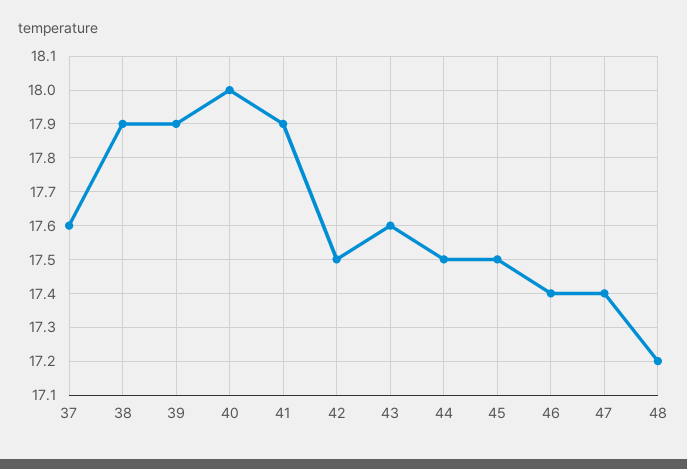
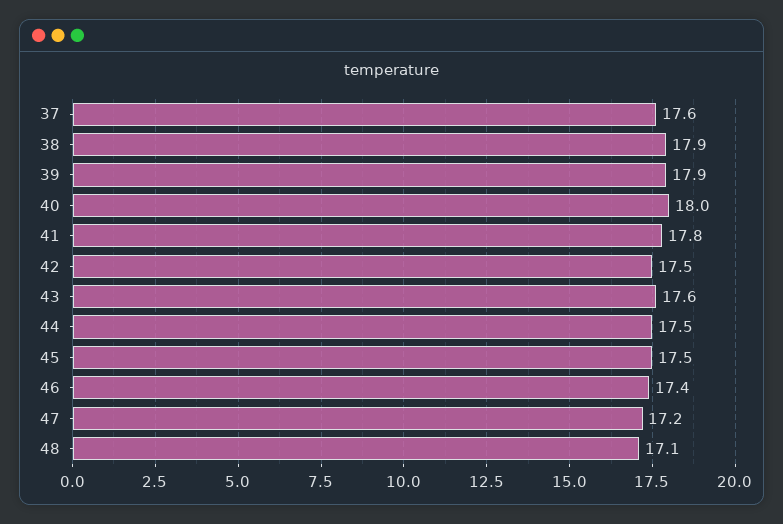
  {
    "37": 17.6,
    "38": 17.9,
    "39": 17.9,
    "40": 18,
-   "41": 17.9,
+   "41": 17.8,
    "42": 17.5,
    "43": 17.6,
    "44": 17.5,
    "45": 17.5,
    "46": 17.4,
-   "47": 17.4,
+   "47": 17.2,
-   "48": 17.2
+   "48": 17.1
  }

